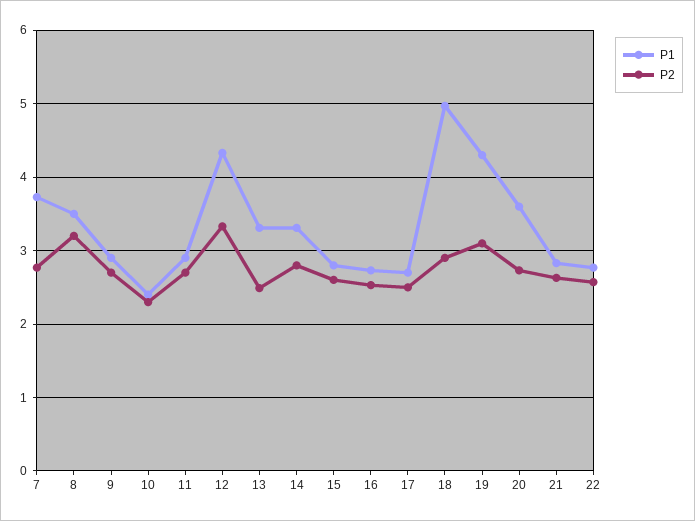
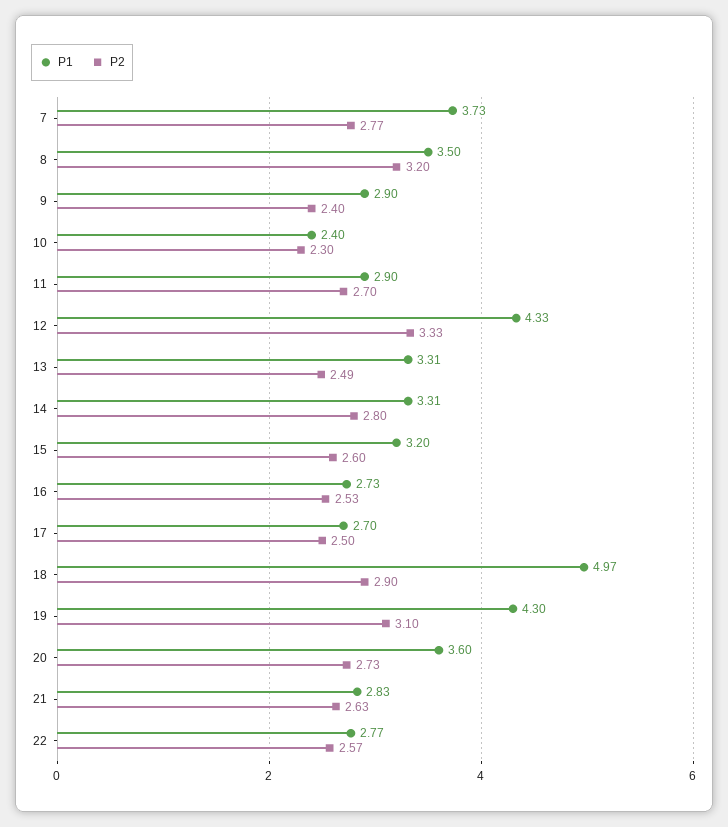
  {
    "P1": {
      "7": 3.73,
      "8": 3.5,
      "9": 2.9,
      "10": 2.4,
      "11": 2.9,
      "12": 4.33,
      "13": 3.31,
      "14": 3.31,
-     "15": 2.8,
+     "15": 3.2,
      "16": 2.73,
      "17": 2.7,
      "18": 4.97,
      "19": 4.3,
      "20": 3.6,
      "21": 2.83,
      "22": 2.77
    },
    "P2": {
      "7": 2.77,
      "8": 3.2,
-     "9": 2.7,
+     "9": 2.4,
      "10": 2.3,
      "11": 2.7,
      "12": 3.33,
      "13": 2.49,
      "14": 2.8,
      "15": 2.6,
      "16": 2.53,
      "17": 2.5,
      "18": 2.9,
      "19": 3.1,
      "20": 2.73,
      "21": 2.63,
      "22": 2.57
    }
  }

